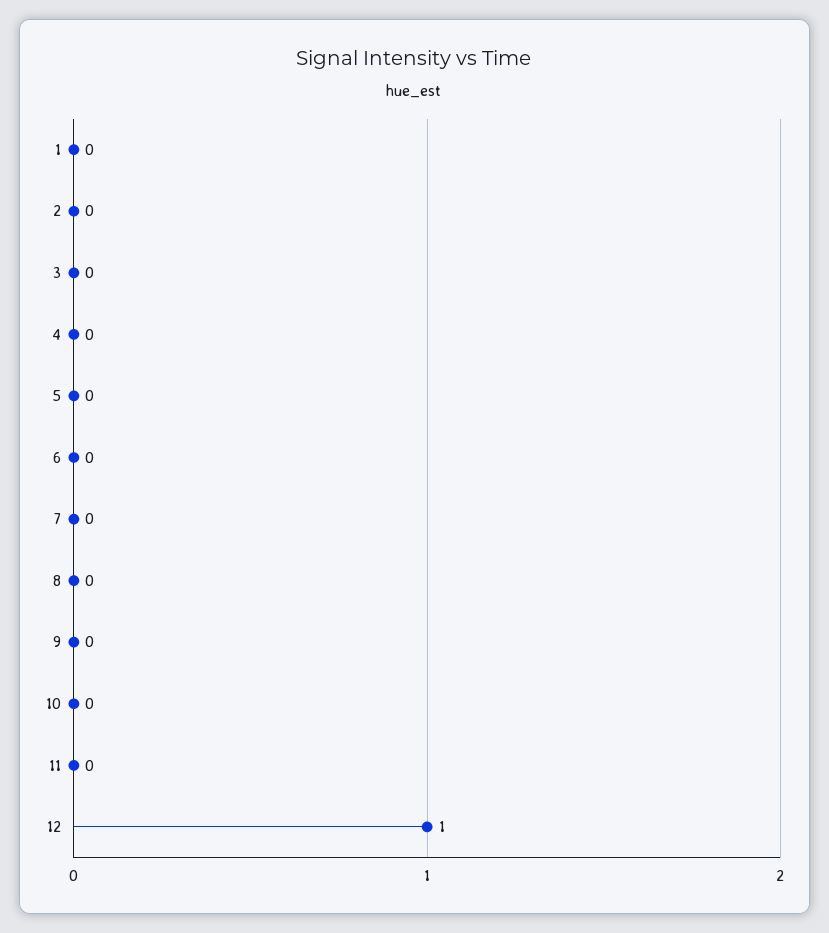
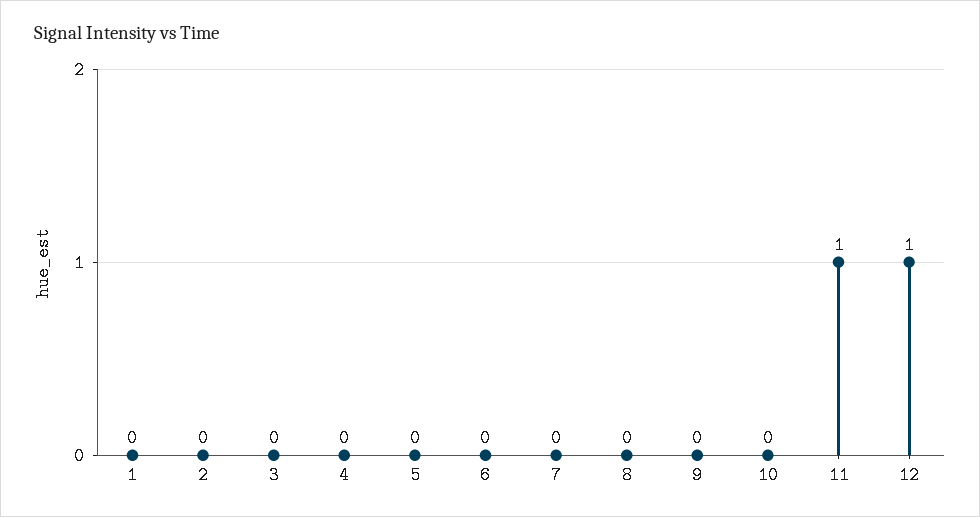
  {
    "1": 0,
    "2": 0,
    "3": 0,
    "4": 0,
    "5": 0,
    "6": 0,
    "7": 0,
    "8": 0,
    "9": 0,
    "10": 0,
-   "11": 0,
+   "11": 1,
    "12": 1
  }

